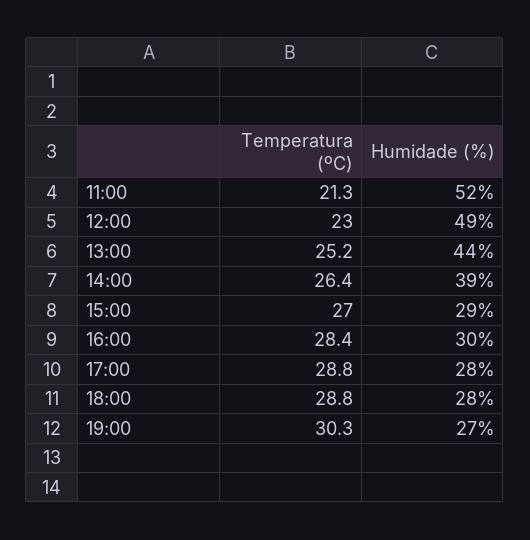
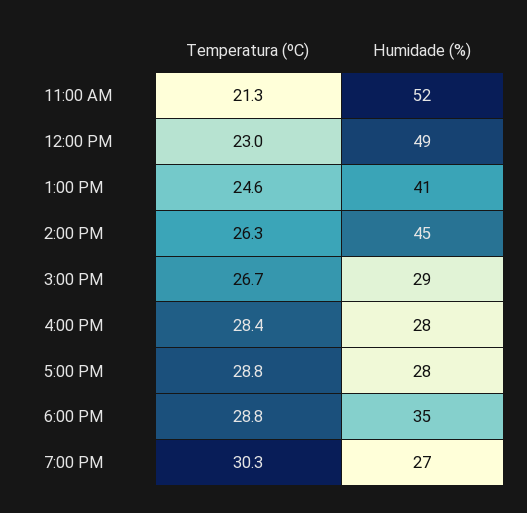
  {
    "Temperatura (ºC)": {
      "11:00": 21.3,
      "12:00": 23,
-     "13:00": 25.2,
+     "13:00": 24.6,
-     "14:00": 26.4,
+     "14:00": 26.3,
-     "15:00": 27,
+     "15:00": 26.7,
      "16:00": 28.4,
      "17:00": 28.8,
      "18:00": 28.8,
      "19:00": 30.3
    },
    "Humidade (%)": {
      "11:00": 52,
      "12:00": 49,
-     "13:00": 44,
+     "13:00": 41,
-     "14:00": 39,
+     "14:00": 45,
      "15:00": 29,
-     "16:00": 30,
+     "16:00": 28,
      "17:00": 28,
-     "18:00": 28,
+     "18:00": 35,
      "19:00": 27
    }
  }

